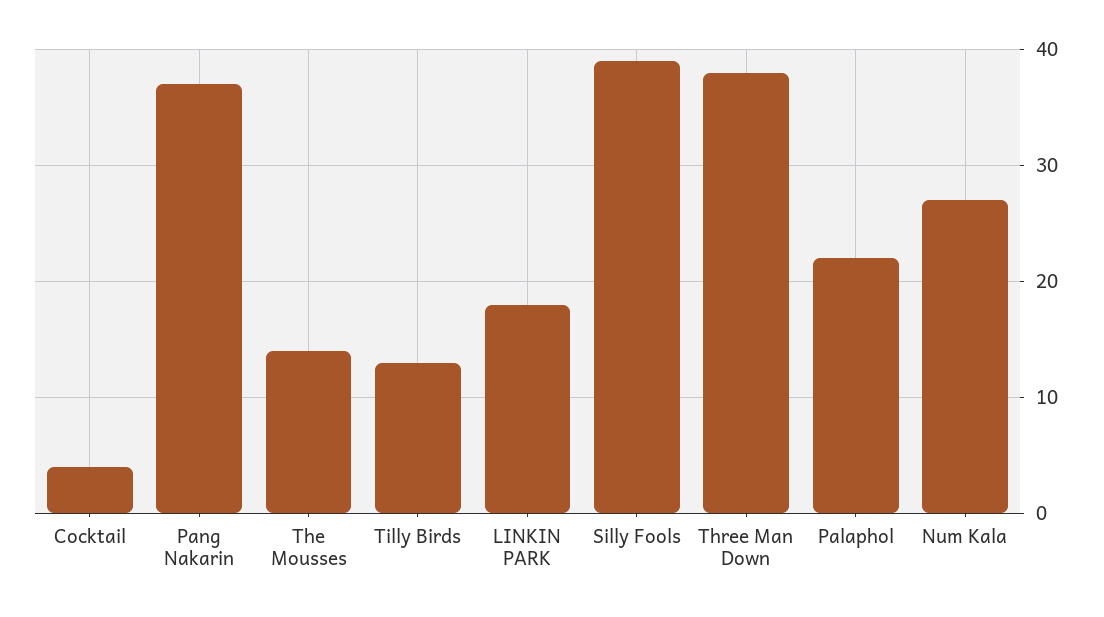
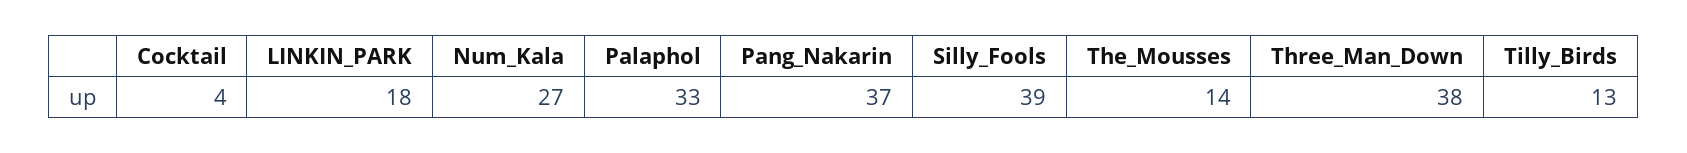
  {
    "Cocktail": 4,
    "Pang Nakarin": 37,
    "The Mousses": 14,
    "Tilly Birds": 13,
    "LINKIN PARK": 18,
    "Silly Fools": 39,
    "Three Man Down": 38,
-   "Palaphol": 22,
+   "Palaphol": 33,
    "Num Kala": 27
  }

